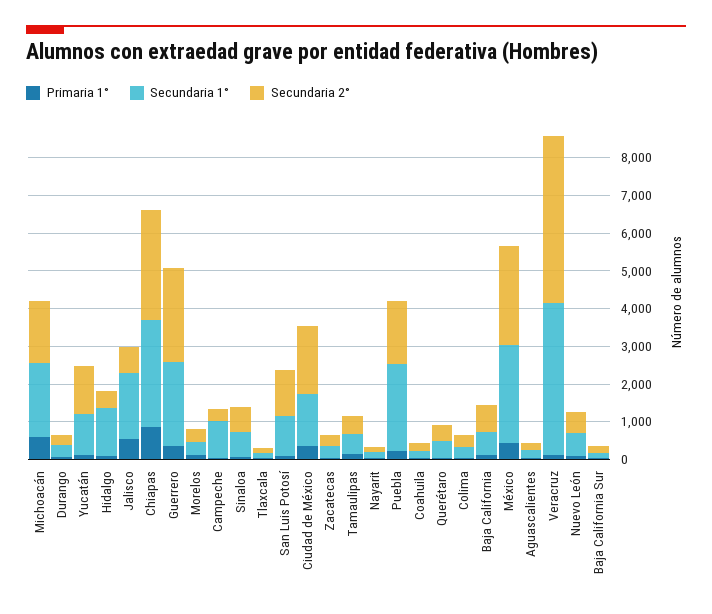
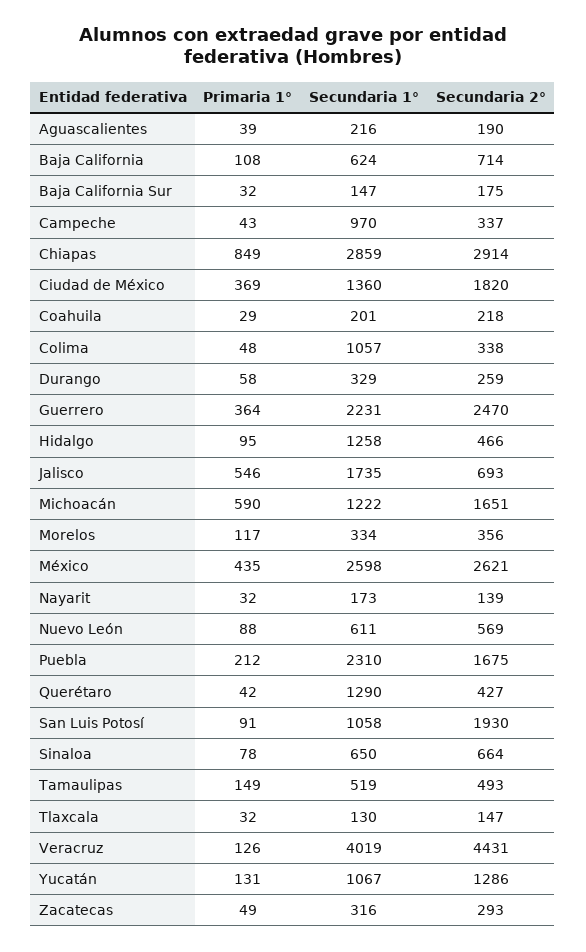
  {
    "Primaria 1°": {
      "Michoacán": 590,
      "Durango": 58,
      "Yucatán": 131,
      "Hidalgo": 95,
      "Jalisco": 546,
      "Chiapas": 849,
      "Guerrero": 364,
      "Morelos": 117,
      "Campeche": 43,
      "Sinaloa": 78,
      "Tlaxcala": 32,
      "San Luis Potosí": 91,
      "Ciudad de México": 369,
      "Zacatecas": 49,
      "Tamaulipas": 149,
      "Nayarit": 32,
      "Puebla": 212,
      "Coahuila": 29,
      "Querétaro": 42,
      "Colima": 48,
      "Baja California": 108,
      "México": 435,
      "Aguascalientes": 39,
      "Veracruz": 126,
      "Nuevo León": 88,
      "Baja California Sur": 32
    },
    "Secundaria 1°": {
-     "Michoacán": 2000,
+     "Michoacán": 1222,
      "Durango": 329,
      "Yucatán": 1067,
      "Hidalgo": 1258,
      "Jalisco": 1735,
      "Chiapas": 2859,
      "Guerrero": 2231,
      "Morelos": 334,
      "Campeche": 970,
      "Sinaloa": 650,
      "Tlaxcala": 130,
      "San Luis Potosí": 1058,
      "Ciudad de México": 1360,
      "Zacatecas": 316,
      "Tamaulipas": 519,
      "Nayarit": 173,
      "Puebla": 2310,
      "Coahuila": 201,
-     "Querétaro": 500,
+     "Querétaro": 1290,
-     "Colima": 250,
+     "Colima": 1057,
      "Baja California": 624,
      "México": 2598,
      "Aguascalientes": 216,
      "Veracruz": 4019,
      "Nuevo León": 611,
      "Baja California Sur": 147
    },
    "Secundaria 2°": {
      "Michoacán": 1651,
      "Durango": 259,
      "Yucatán": 1286,
      "Hidalgo": 466,
      "Jalisco": 693,
      "Chiapas": 2914,
      "Guerrero": 2470,
      "Morelos": 356,
      "Campeche": 337,
      "Sinaloa": 664,
      "Tlaxcala": 147,
-     "San Luis Potosí": 1250,
+     "San Luis Potosí": 1930,
      "Ciudad de México": 1820,
      "Zacatecas": 293,
      "Tamaulipas": 493,
      "Nayarit": 139,
      "Puebla": 1675,
      "Coahuila": 218,
      "Querétaro": 427,
      "Colima": 338,
      "Baja California": 714,
      "México": 2621,
      "Aguascalientes": 190,
      "Veracruz": 4431,
      "Nuevo León": 569,
      "Baja California Sur": 175
    }
  }

